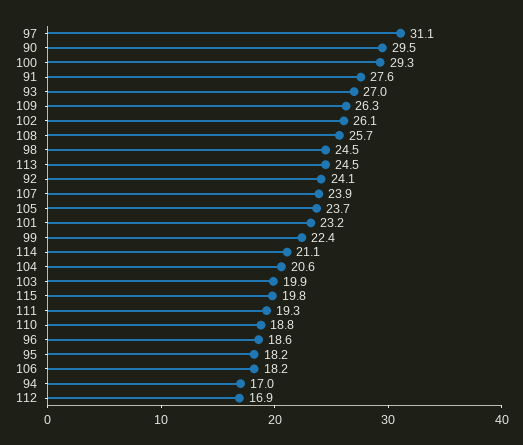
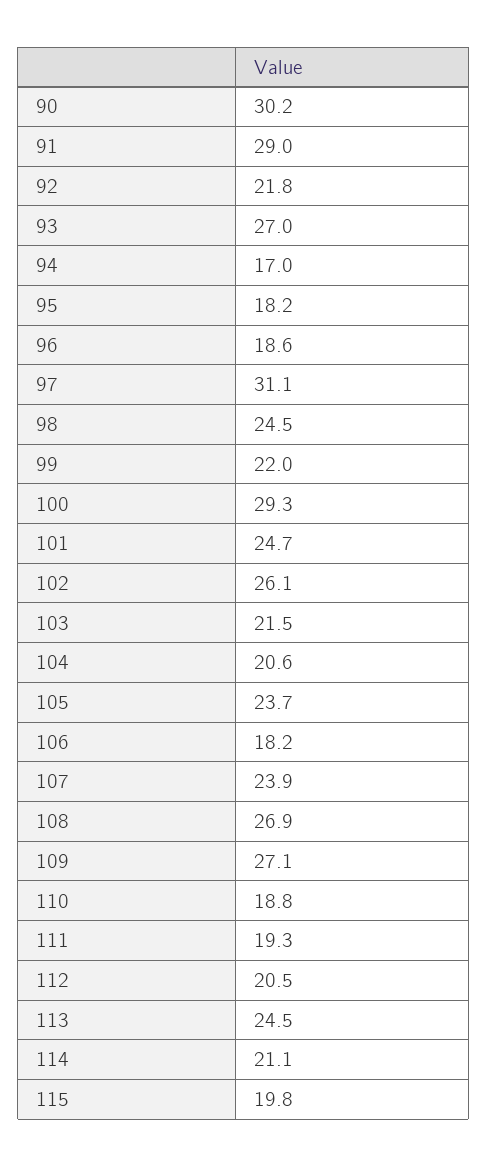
  {
    "97": 31.1,
-   "90": 29.5,
+   "90": 30.2,
    "100": 29.3,
-   "91": 27.6,
+   "91": 29,
    "93": 27,
-   "109": 26.3,
+   "109": 27.1,
    "102": 26.1,
-   "108": 25.7,
+   "108": 26.9,
    "98": 24.5,
    "113": 24.5,
-   "92": 24.1,
+   "92": 21.8,
    "107": 23.9,
    "105": 23.7,
-   "101": 23.2,
+   "101": 24.7,
-   "99": 22.4,
+   "99": 22,
    "114": 21.1,
    "104": 20.6,
-   "103": 19.9,
+   "103": 21.5,
    "115": 19.8,
    "111": 19.3,
    "110": 18.8,
    "96": 18.6,
    "95": 18.2,
    "106": 18.2,
    "94": 17,
-   "112": 16.9
+   "112": 20.5
  }

